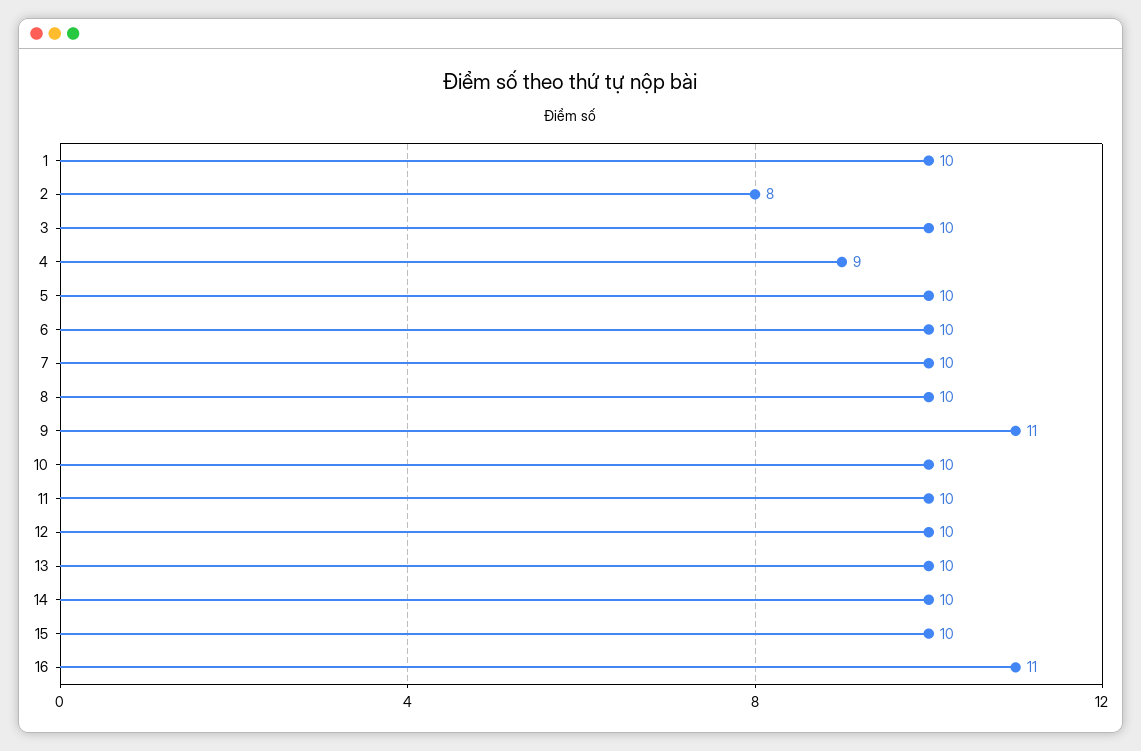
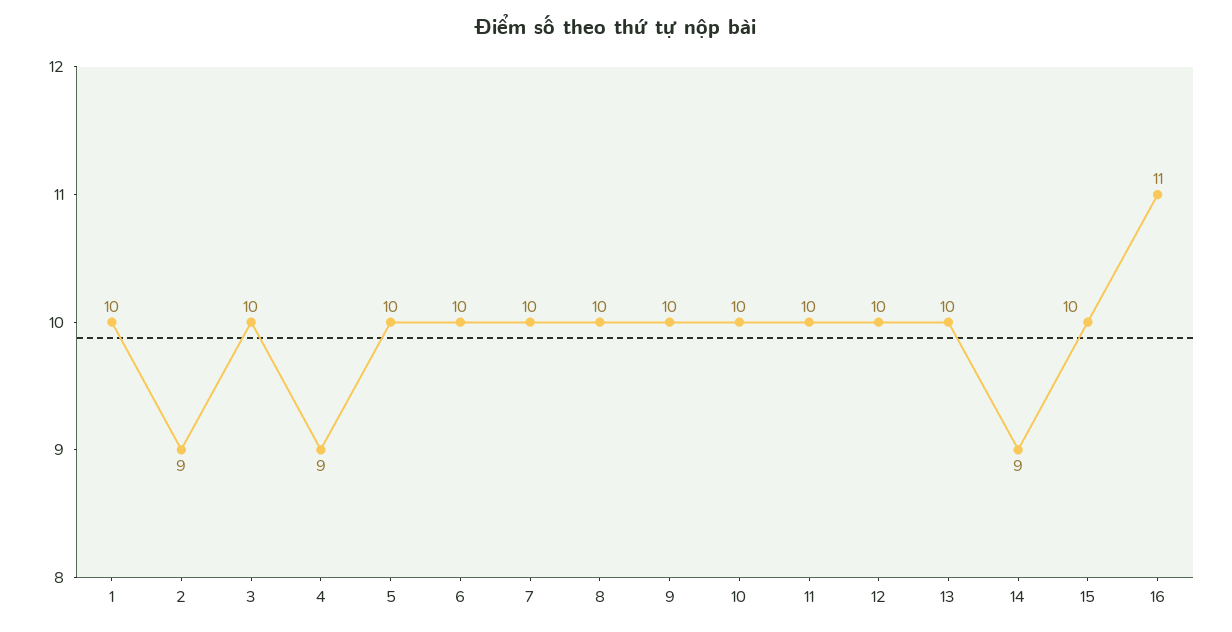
  {
    "1": 10,
-   "2": 8,
+   "2": 9,
    "3": 10,
    "4": 9,
    "5": 10,
    "6": 10,
    "7": 10,
    "8": 10,
-   "9": 11,
+   "9": 10,
    "10": 10,
    "11": 10,
    "12": 10,
    "13": 10,
-   "14": 10,
+   "14": 9,
    "15": 10,
    "16": 11
  }

